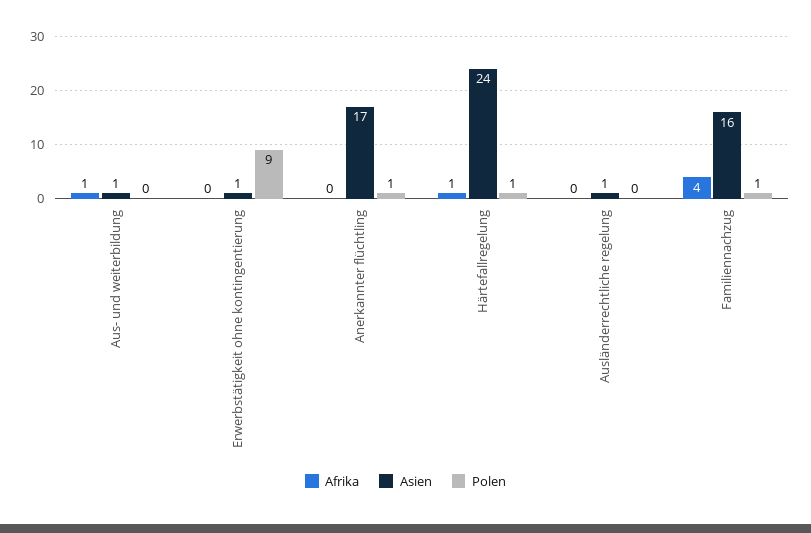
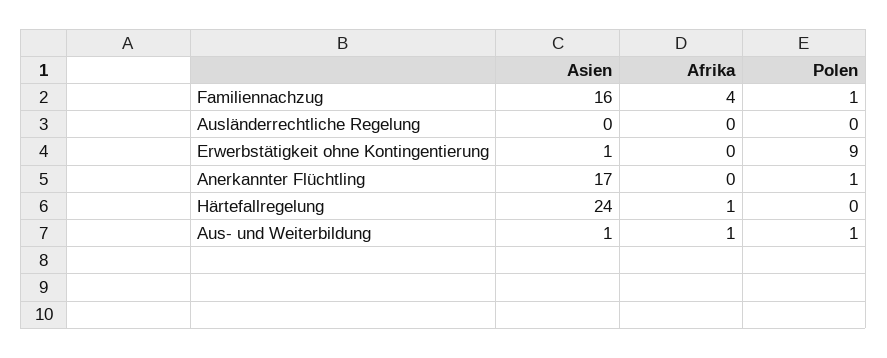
  {
    "Afrika": {
      "Aus- und weiterbildung": 1,
      "Erwerbstätigkeit ohne kontingentierung": 0,
      "Anerkannter flüchtling": 0,
      "Härtefallregelung": 1,
      "Ausländerrechtliche regelung": 0,
      "Familiennachzug": 4
    },
    "Asien": {
      "Aus- und weiterbildung": 1,
      "Erwerbstätigkeit ohne kontingentierung": 1,
      "Anerkannter flüchtling": 17,
      "Härtefallregelung": 24,
-     "Ausländerrechtliche regelung": 1,
+     "Ausländerrechtliche regelung": 0,
      "Familiennachzug": 16
    },
    "Polen": {
-     "Aus- und weiterbildung": 0,
+     "Aus- und weiterbildung": 1,
      "Erwerbstätigkeit ohne kontingentierung": 9,
      "Anerkannter flüchtling": 1,
-     "Härtefallregelung": 1,
+     "Härtefallregelung": 0,
      "Ausländerrechtliche regelung": 0,
      "Familiennachzug": 1
    }
  }

